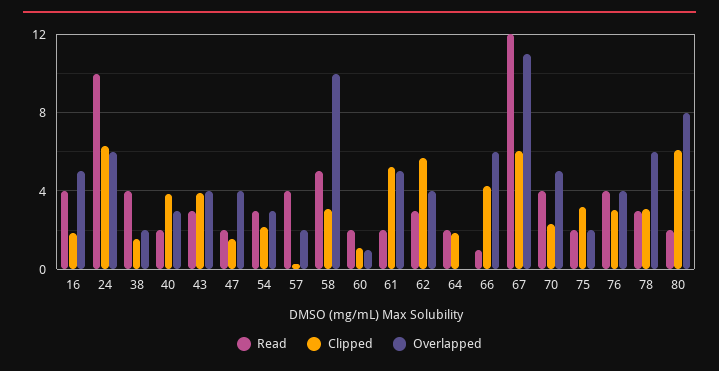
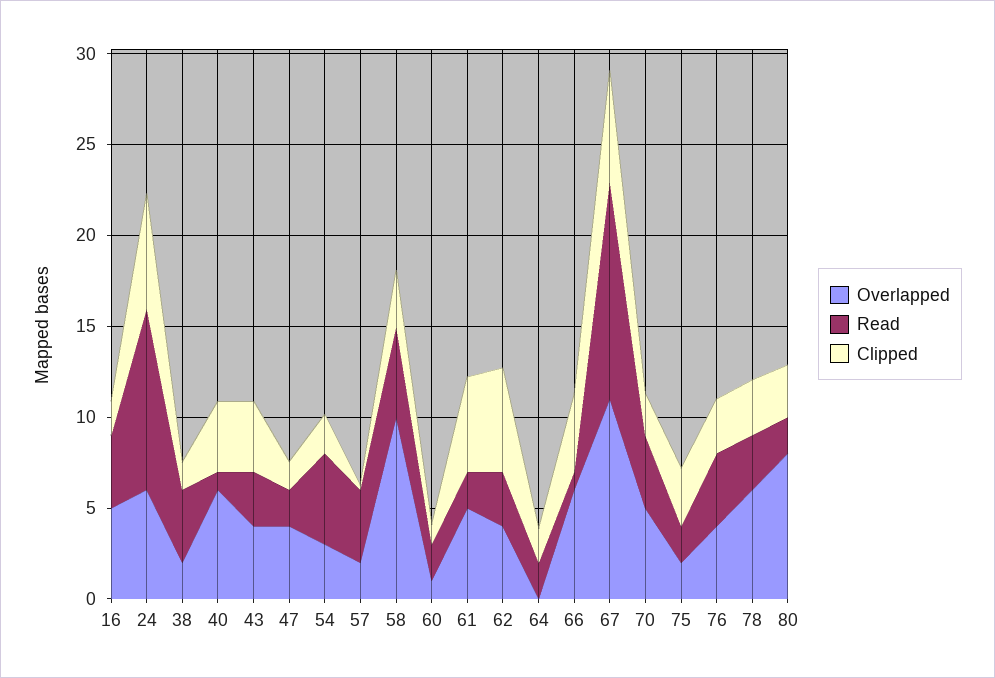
  {
    "Read": {
      "16": 4,
      "24": 10,
      "38": 4,
-     "40": 2,
+     "40": 1,
      "43": 3,
      "47": 2,
-     "54": 3,
+     "54": 5,
      "57": 4,
      "58": 5,
      "60": 2,
      "61": 2,
      "62": 3,
      "64": 2,
      "66": 1,
      "67": 12,
      "70": 4,
      "75": 2,
      "76": 4,
      "78": 3,
      "80": 2
    },
    "Clipped": {
      "16": 2,
      "24": 6.5,
      "38": 1.5,
      "40": 4,
      "43": 4,
      "47": 1.5,
      "54": 2,
      "57": 0.5,
      "58": 3,
      "60": 1,
      "61": 5,
      "62": 5.5,
      "64": 2,
      "66": 4,
      "67": 6,
      "70": 2.5,
      "75": 3,
      "76": 3,
      "78": 3,
-     "80": 6
+     "80": 3
    },
    "Overlapped": {
      "16": 5,
      "24": 6,
      "38": 2,
-     "40": 3,
+     "40": 6,
      "43": 4,
      "47": 4,
      "54": 3,
      "57": 2,
      "58": 10,
      "60": 1,
      "61": 5,
      "62": 4,
      "64": 0,
      "66": 6,
      "67": 11,
      "70": 5,
      "75": 2,
      "76": 4,
      "78": 6,
      "80": 8
    }
  }

